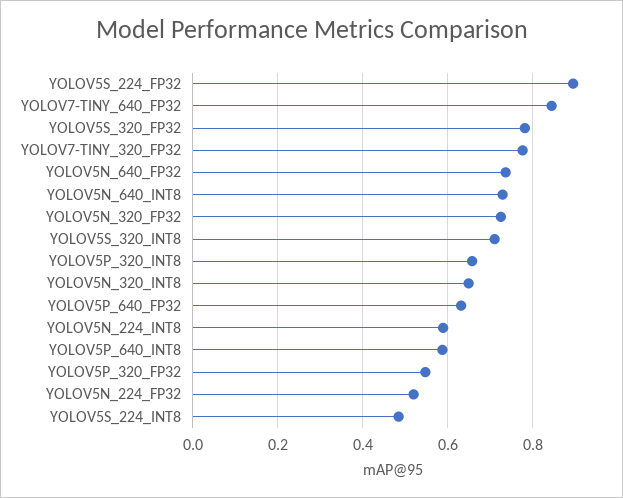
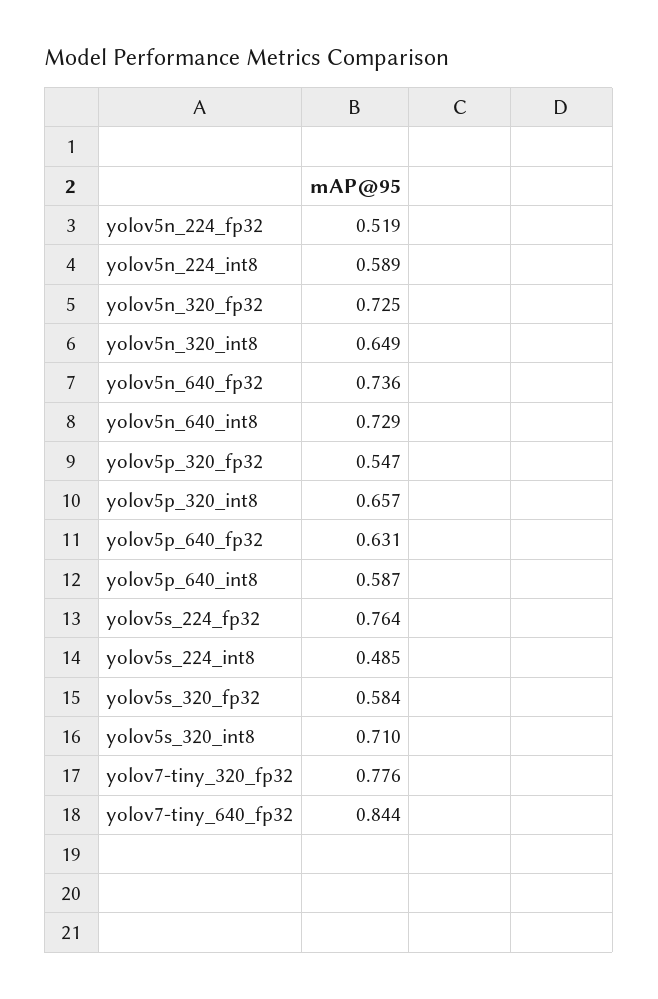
  {
-   "YOLOV5S_224_FP32": 0.9,
+   "YOLOV5S_224_FP32": 0.764,
    "YOLOV7-TINY_640_FP32": 0.844,
-   "YOLOV5S_320_FP32": 0.78,
+   "YOLOV5S_320_FP32": 0.584,
    "YOLOV7-TINY_320_FP32": 0.776,
    "YOLOV5N_640_FP32": 0.736,
    "YOLOV5N_640_INT8": 0.729,
    "YOLOV5N_320_FP32": 0.725,
    "YOLOV5S_320_INT8": 0.71,
    "YOLOV5P_320_INT8": 0.657,
    "YOLOV5N_320_INT8": 0.649,
    "YOLOV5P_640_FP32": 0.631,
    "YOLOV5N_224_INT8": 0.589,
    "YOLOV5P_640_INT8": 0.587,
    "YOLOV5P_320_FP32": 0.547,
    "YOLOV5N_224_FP32": 0.519,
    "YOLOV5S_224_INT8": 0.485
  }

